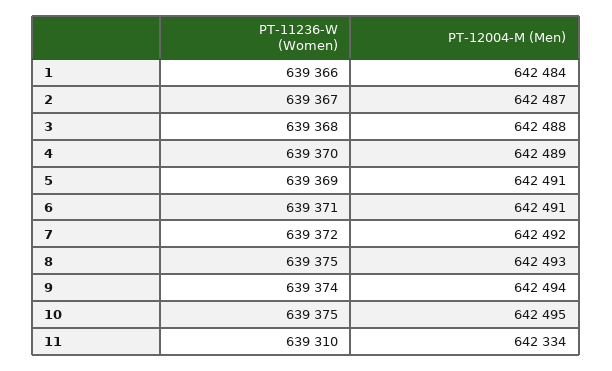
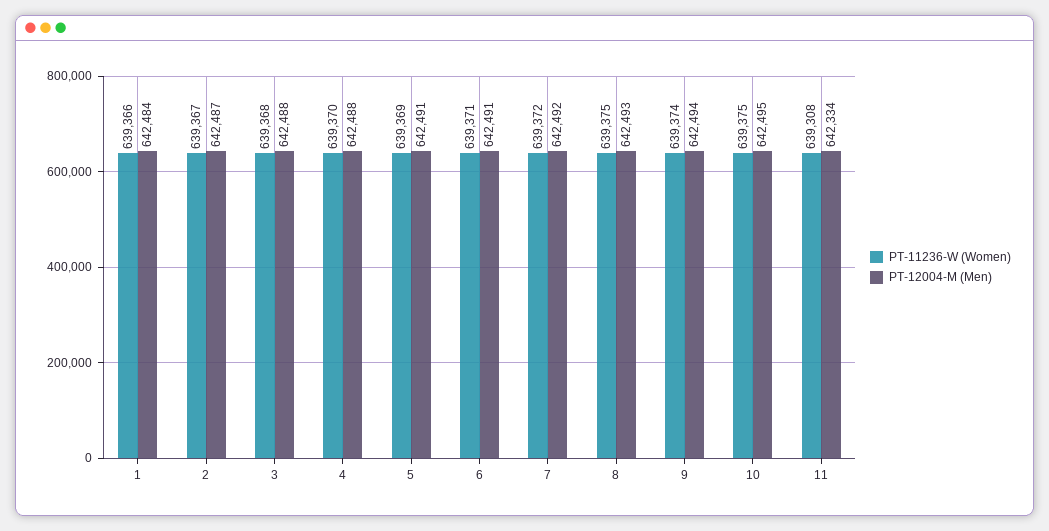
  {
    "PT-11236-W (Women)": {
      "1": 639366,
      "2": 639367,
      "3": 639368,
      "4": 639370,
      "5": 639369,
      "6": 639371,
      "7": 639372,
      "8": 639375,
      "9": 639374,
      "10": 639375,
-     "11": 639310
+     "11": 639308
    },
    "PT-12004-M (Men)": {
      "1": 642484,
      "2": 642487,
      "3": 642488,
-     "4": 642489,
+     "4": 642488,
      "5": 642491,
      "6": 642491,
      "7": 642492,
      "8": 642493,
      "9": 642494,
      "10": 642495,
      "11": 642334
    }
  }

